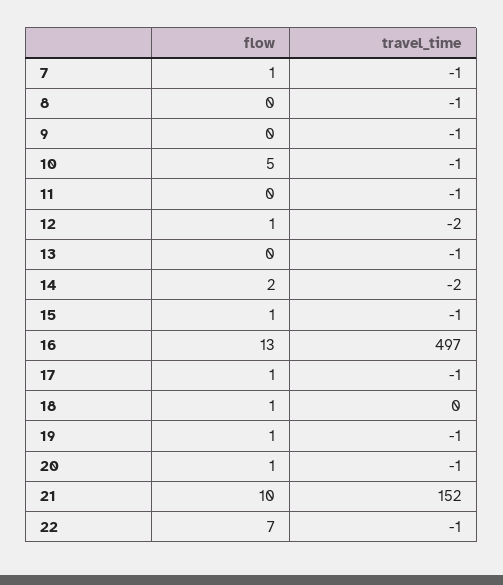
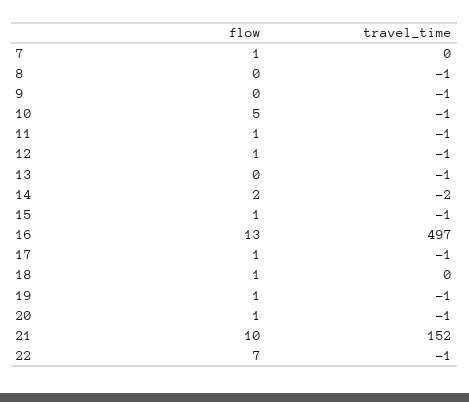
  {
    "flow": {
      "7": 1,
      "8": 0,
      "9": 0,
      "10": 5,
-     "11": 0,
+     "11": 1,
      "12": 1,
      "13": 0,
      "14": 2,
      "15": 1,
      "16": 13,
      "17": 1,
      "18": 1,
      "19": 1,
      "20": 1,
      "21": 10,
      "22": 7
    },
    "travel_time": {
-     "7": -1,
+     "7": 0,
      "8": -1,
      "9": -1,
      "10": -1,
      "11": -1,
-     "12": -2,
+     "12": -1,
      "13": -1,
      "14": -2,
      "15": -1,
      "16": 497,
      "17": -1,
      "18": 0,
      "19": -1,
      "20": -1,
      "21": 152,
      "22": -1
    }
  }

